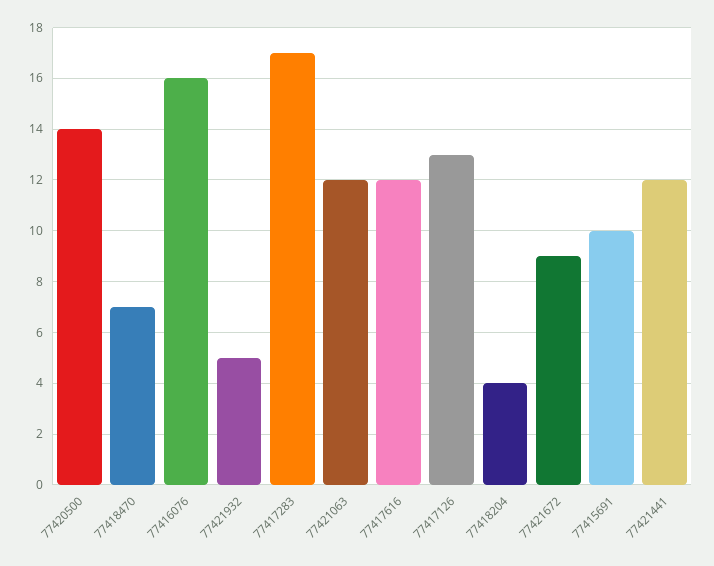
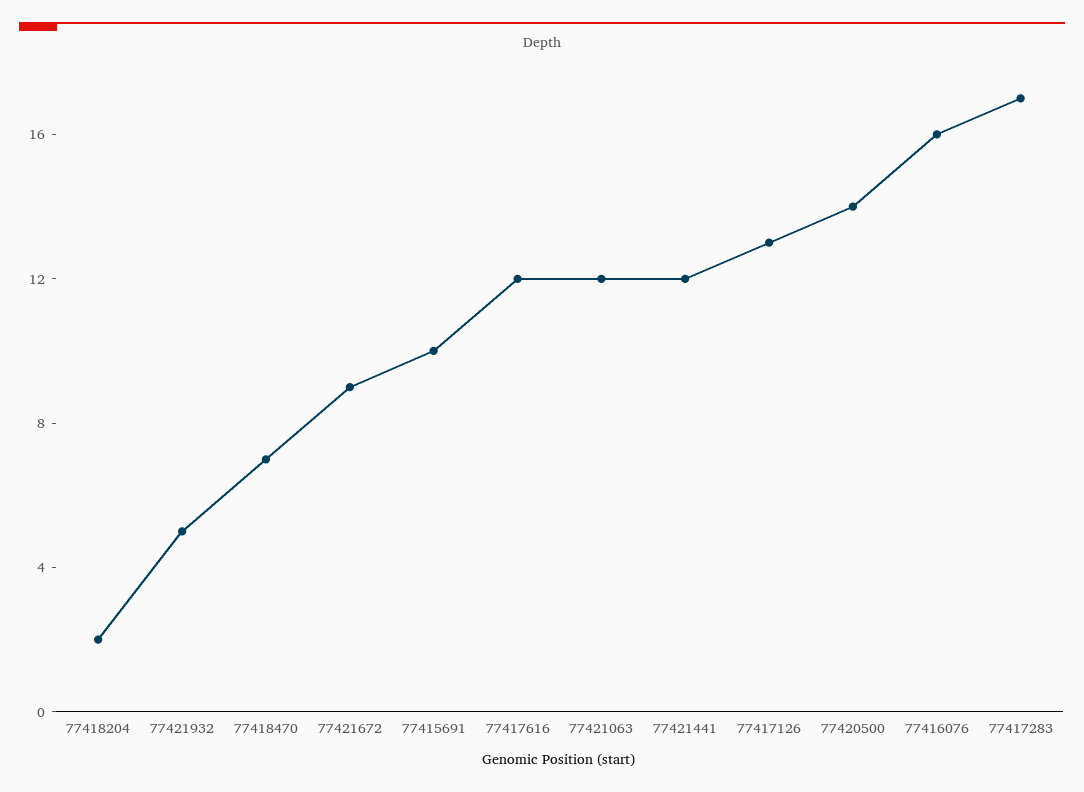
  {
    "77420500": 14,
    "77418470": 7,
    "77416076": 16,
    "77421932": 5,
    "77417283": 17,
    "77421063": 12,
    "77417616": 12,
    "77417126": 13,
-   "77418204": 4,
+   "77418204": 2,
    "77421672": 9,
    "77415691": 10,
    "77421441": 12
  }

